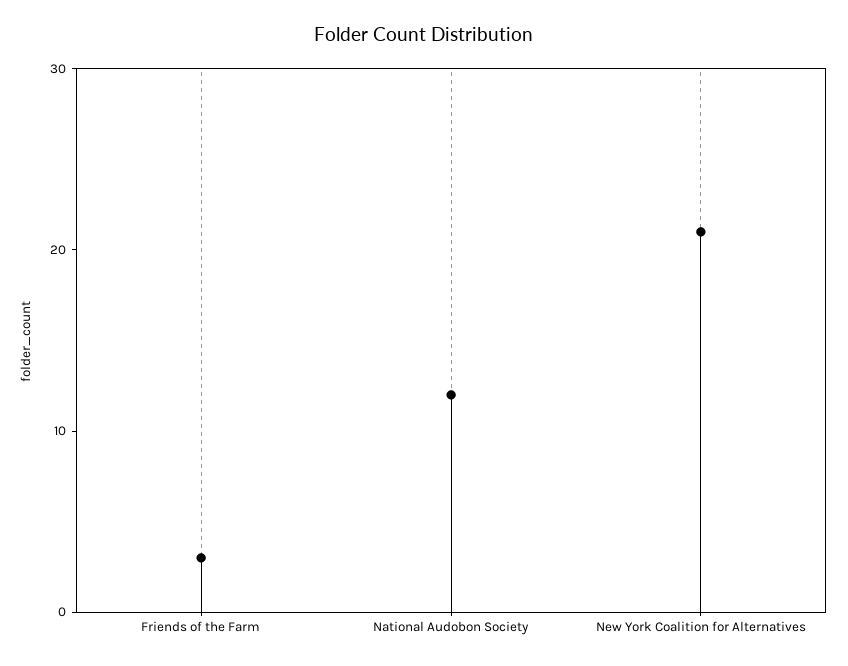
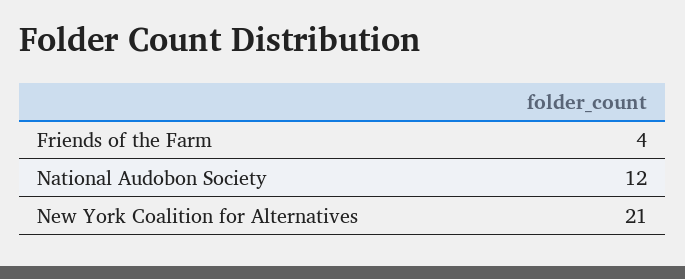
  {
-   "Friends of the Farm": 3,
+   "Friends of the Farm": 4,
    "National Audobon Society": 12,
    "New York Coalition for Alternatives": 21
  }

